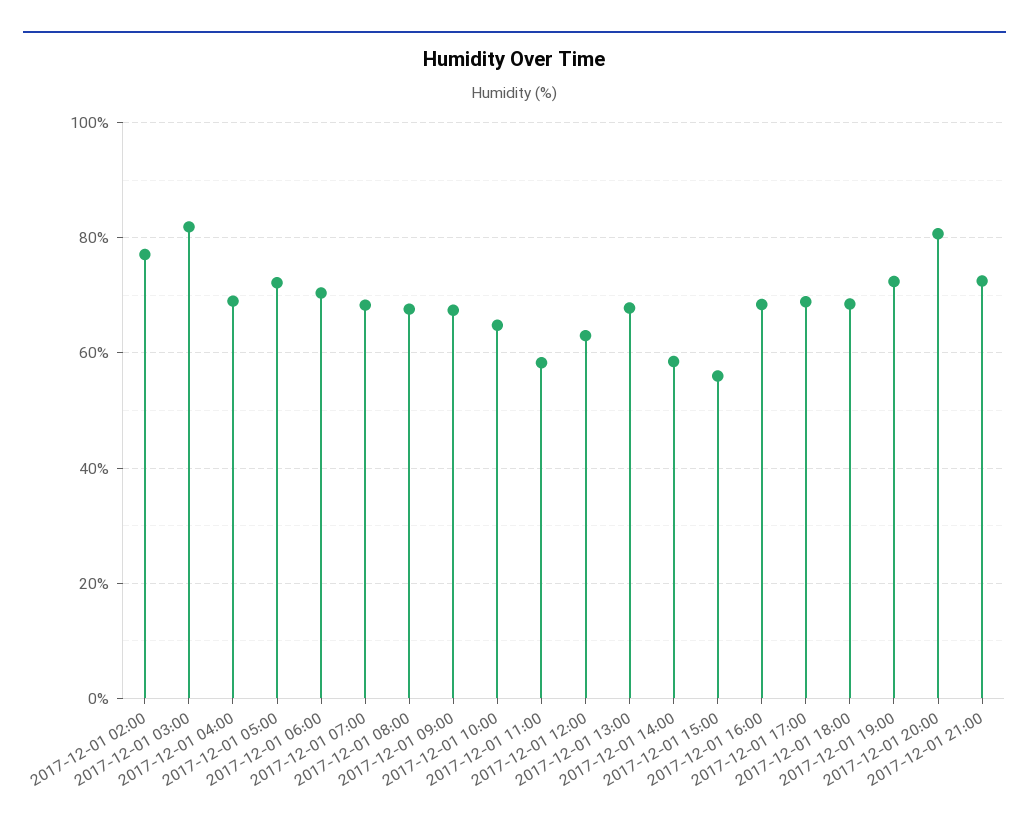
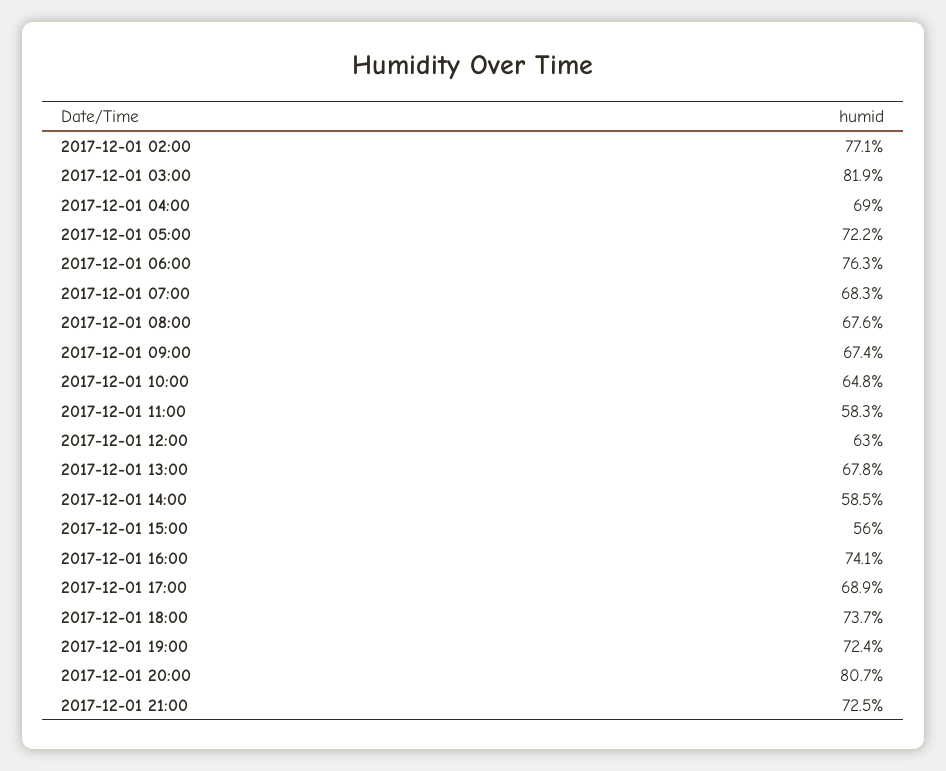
  {
    "2017-12-01 02:00": 77.1,
    "2017-12-01 03:00": 81.9,
    "2017-12-01 04:00": 69,
    "2017-12-01 05:00": 72.2,
-   "2017-12-01 06:00": 70,
+   "2017-12-01 06:00": 76.3,
    "2017-12-01 07:00": 68.3,
    "2017-12-01 08:00": 67.6,
    "2017-12-01 09:00": 67.4,
    "2017-12-01 10:00": 64.8,
    "2017-12-01 11:00": 58.3,
    "2017-12-01 12:00": 63,
    "2017-12-01 13:00": 67.8,
    "2017-12-01 14:00": 58.5,
    "2017-12-01 15:00": 56,
-   "2017-12-01 16:00": 68,
+   "2017-12-01 16:00": 74.1,
    "2017-12-01 17:00": 68.9,
-   "2017-12-01 18:00": 68,
+   "2017-12-01 18:00": 73.7,
    "2017-12-01 19:00": 72.4,
    "2017-12-01 20:00": 80.7,
    "2017-12-01 21:00": 72.5
  }

